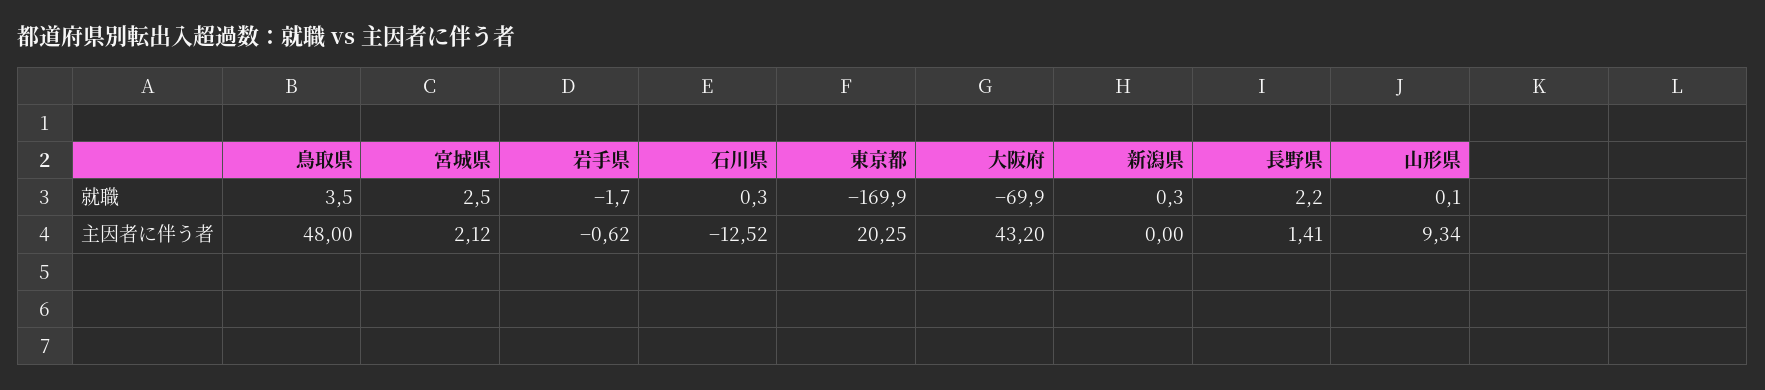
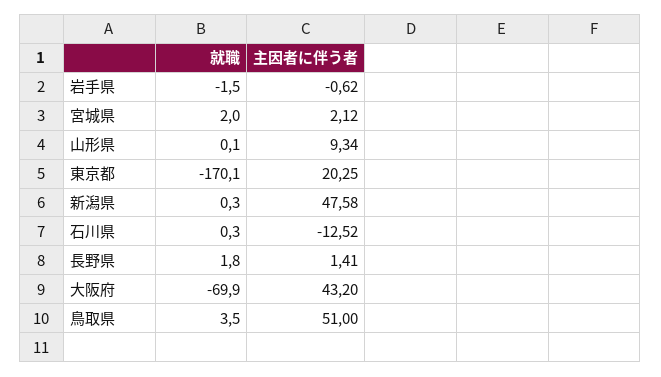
  {
    "鳥取県": {
      "就職": 3.5,
-     "主因者に伴う者": 48
+     "主因者に伴う者": 51
    },
    "宮城県": {
-     "就職": 2.5,
+     "就職": 2,
      "主因者に伴う者": 2.12
    },
    "岩手県": {
-     "就職": -1.7,
+     "就職": -1.5,
      "主因者に伴う者": -0.62
    },
    "石川県": {
      "就職": 0.3,
      "主因者に伴う者": -12.52
    },
    "東京都": {
-     "就職": -169.9,
+     "就職": -170.1,
      "主因者に伴う者": 20.25
    },
    "大阪府": {
      "就職": -69.9,
      "主因者に伴う者": 43.2
    },
    "新潟県": {
      "就職": 0.3,
-     "主因者に伴う者": 0
+     "主因者に伴う者": 47.58
    },
    "長野県": {
-     "就職": 2.2,
+     "就職": 1.8,
      "主因者に伴う者": 1.41
    },
    "山形県": {
      "就職": 0.1,
      "主因者に伴う者": 9.34
    }
  }

